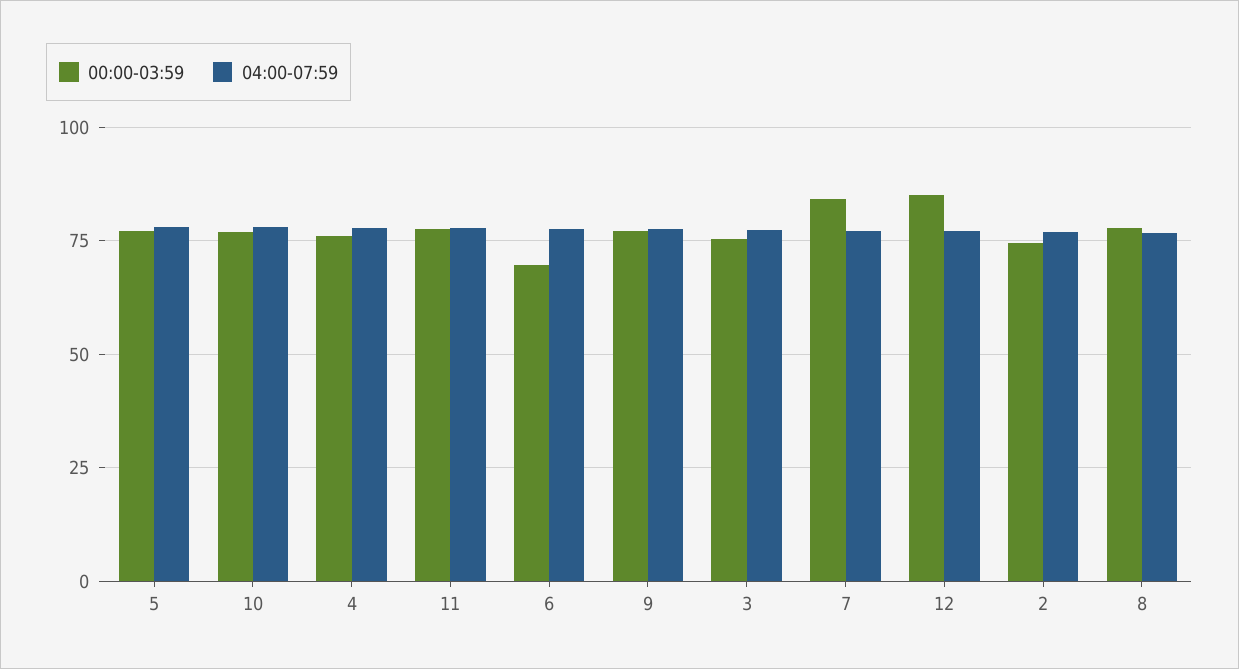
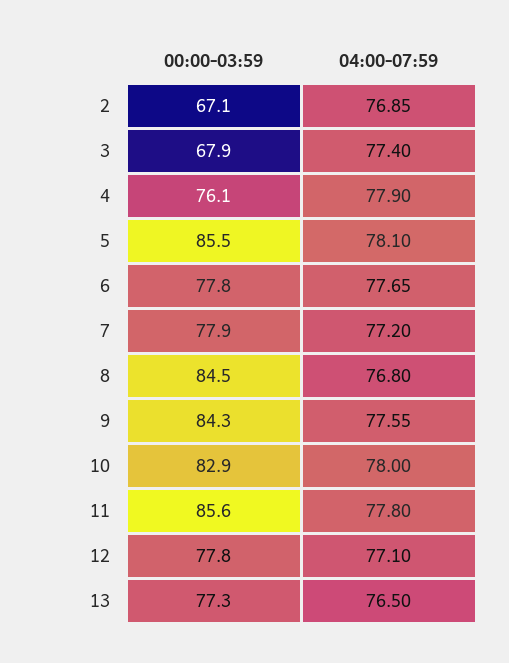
  {
    "00:00-03:59": {
-     "5": 77.5,
+     "5": 85.5,
-     "10": 77.5,
+     "10": 82.9,
      "4": 76.1,
-     "11": 77.5,
+     "11": 85.6,
-     "6": 70,
+     "6": 77.8,
-     "9": 77.5,
+     "9": 84.3,
-     "3": 75,
+     "3": 67.9,
-     "7": 85,
+     "7": 77.9,
-     "12": 85,
+     "12": 77.8,
-     "2": 75,
+     "2": 67.1,
-     "8": 77.5
+     "8": 84.5,
+     "13": 77.3
    },
    "04:00-07:59": {
      "5": 78.1,
      "10": 78,
      "4": 77.9,
      "11": 77.8,
      "6": 77.65,
      "9": 77.55,
      "3": 77.4,
      "7": 77.2,
      "12": 77.1,
      "2": 76.85,
-     "8": 76.8
+     "8": 76.8,
+     "13": 76.5
    }
  }

